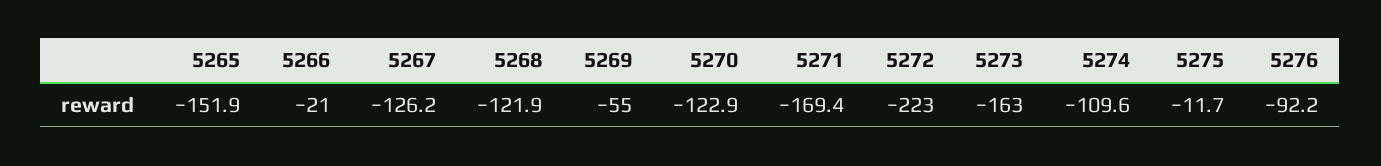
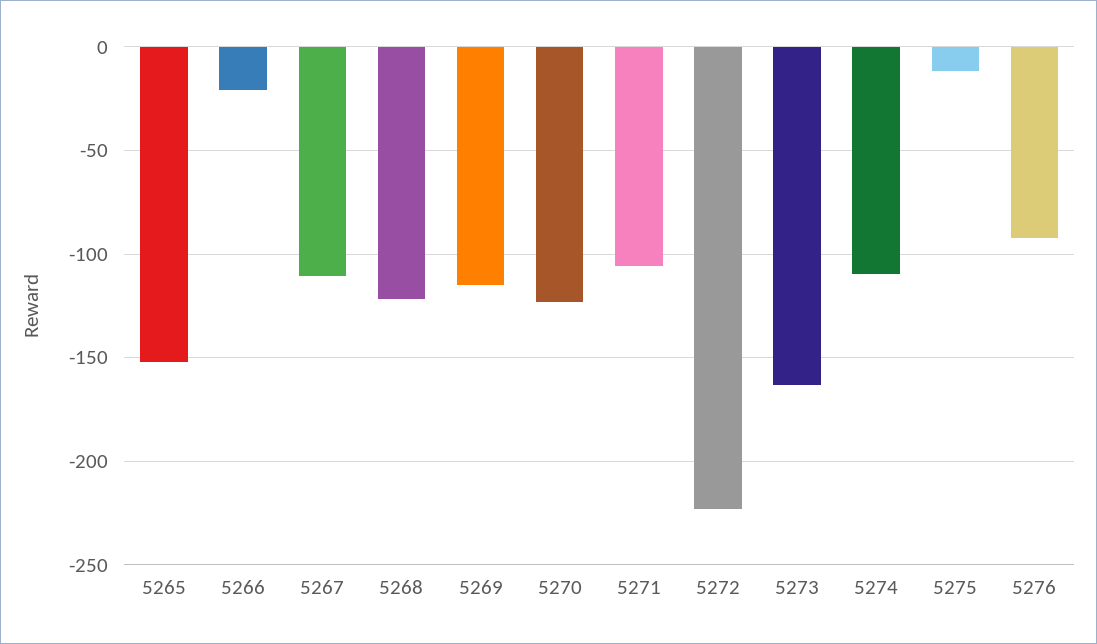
  {
    "5265": -151.9,
    "5266": -21,
-   "5267": -126.2,
+   "5267": -110,
    "5268": -121.9,
-   "5269": -55,
+   "5269": -115,
    "5270": -122.9,
-   "5271": -169.4,
+   "5271": -105,
    "5272": -223,
    "5273": -163,
    "5274": -109.6,
    "5275": -11.7,
    "5276": -92.2
  }

